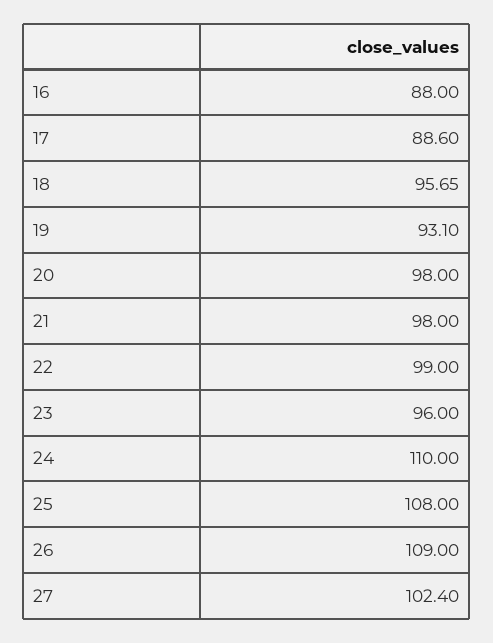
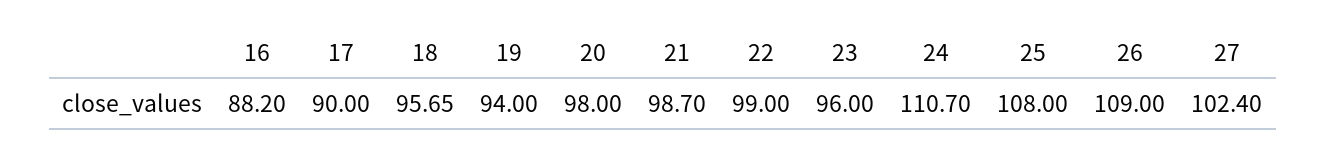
  {
-   "16": 88,
+   "16": 88.2,
-   "17": 88.6,
+   "17": 90,
    "18": 95.65,
-   "19": 93.1,
+   "19": 94,
    "20": 98,
-   "21": 98,
+   "21": 98.7,
    "22": 99,
    "23": 96,
-   "24": 110,
+   "24": 110.7,
    "25": 108,
    "26": 109,
    "27": 102.4
  }

